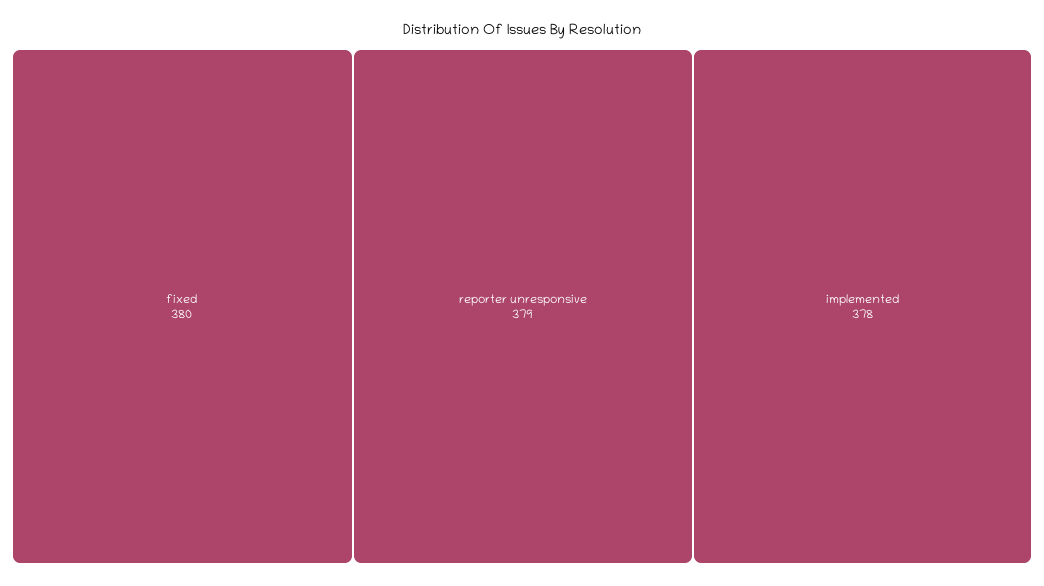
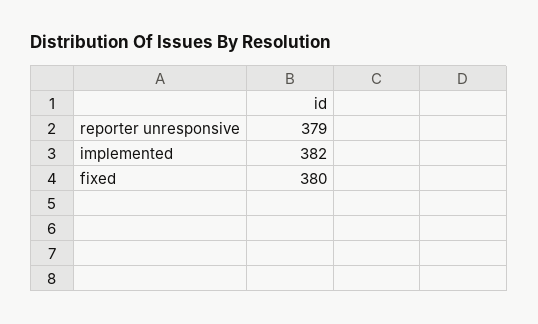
  {
    "fixed": 380,
    "reporter unresponsive": 379,
-   "implemented": 378
+   "implemented": 382
  }

